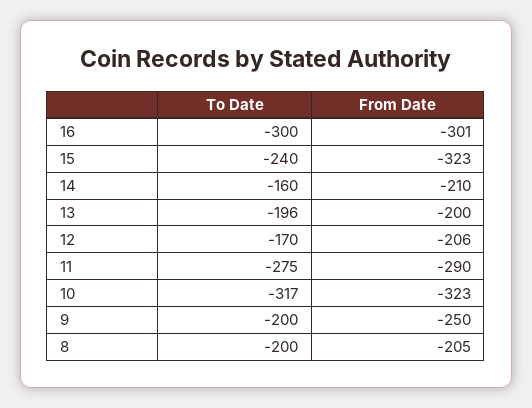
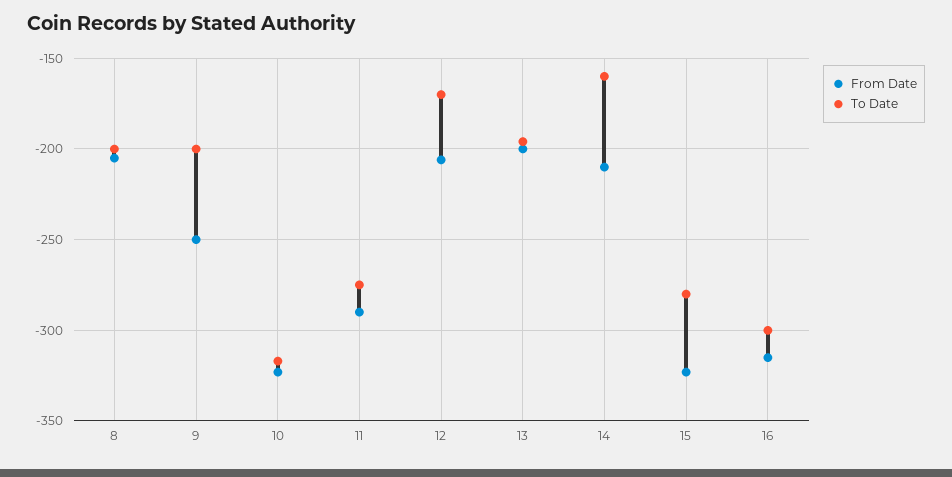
  {
    "To Date": {
      "16": -300,
-     "15": -240,
+     "15": -280,
      "14": -160,
      "13": -196,
      "12": -170,
      "11": -275,
      "10": -317,
      "9": -200,
      "8": -200
    },
    "From Date": {
-     "16": -301,
+     "16": -315,
      "15": -323,
      "14": -210,
      "13": -200,
      "12": -206,
      "11": -290,
      "10": -323,
      "9": -250,
      "8": -205
    }
  }

